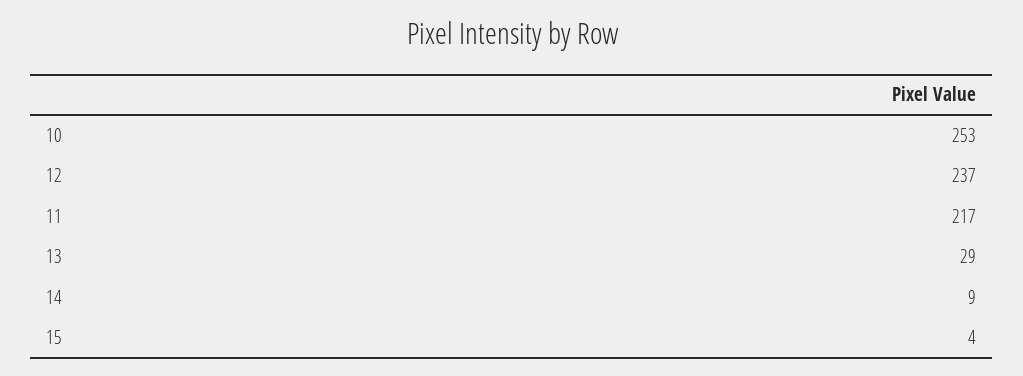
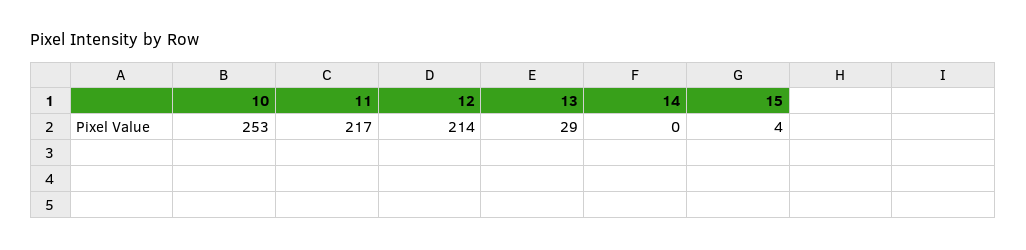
  {
    "10": 253,
-   "12": 237,
+   "12": 214,
    "11": 217,
    "13": 29,
-   "14": 9,
+   "14": 0,
    "15": 4
  }

